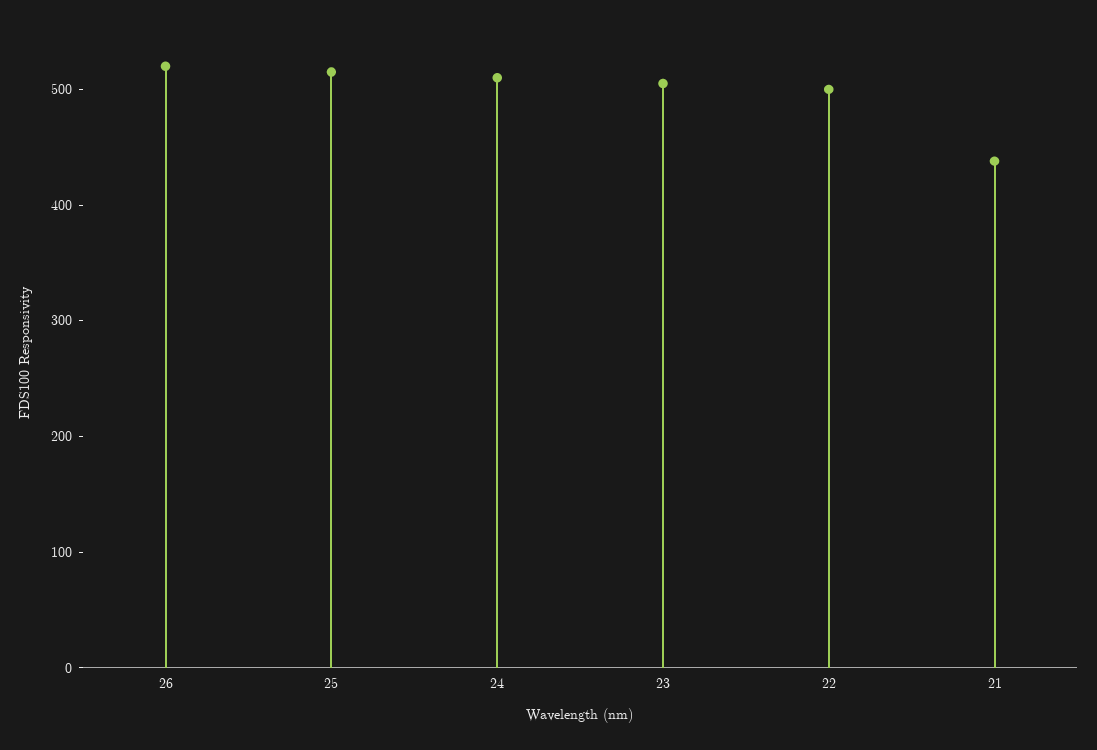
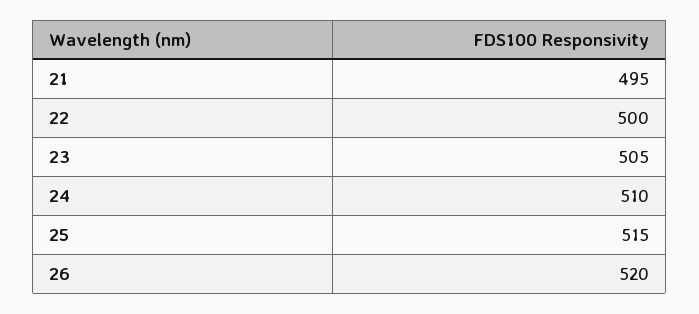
  {
    "26": 520,
    "25": 515,
    "24": 510,
    "23": 505,
    "22": 500,
-   "21": 440
+   "21": 495
  }

